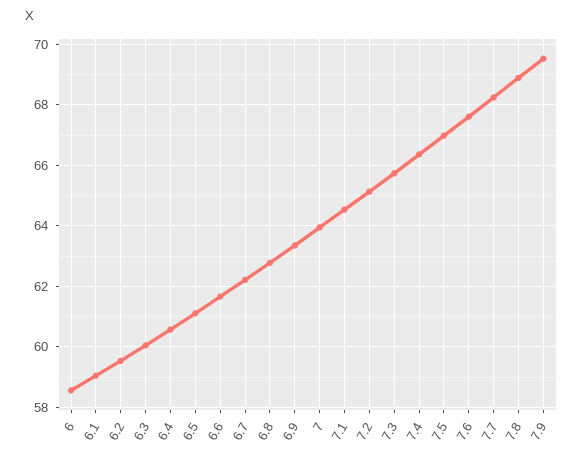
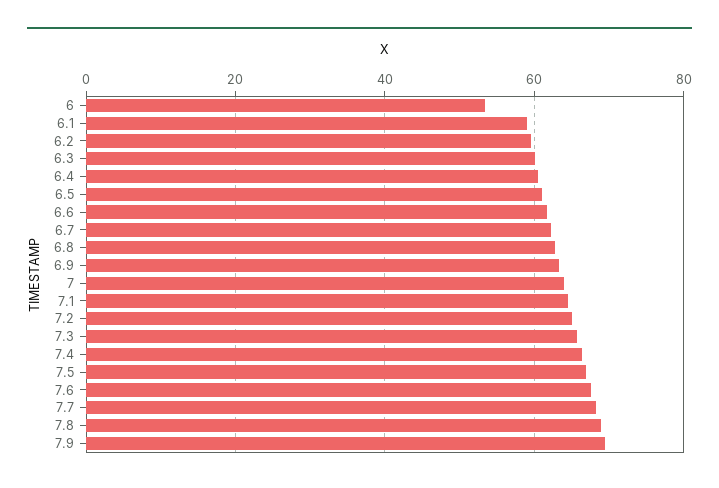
  {
-   "6": 58.6,
+   "6": 54,
    "6.1": 59,
    "6.2": 59.6,
    "6.3": 60,
    "6.4": 60.6,
    "6.5": 61.2,
    "6.6": 61.6,
    "6.7": 62.2,
    "6.8": 62.8,
    "6.9": 63.4,
    "7": 64,
    "7.1": 64.6,
    "7.2": 65.2,
    "7.3": 65.8,
    "7.4": 66.4,
    "7.5": 67,
    "7.6": 67.6,
    "7.7": 68.2,
    "7.8": 68.8,
    "7.9": 69.6
  }

